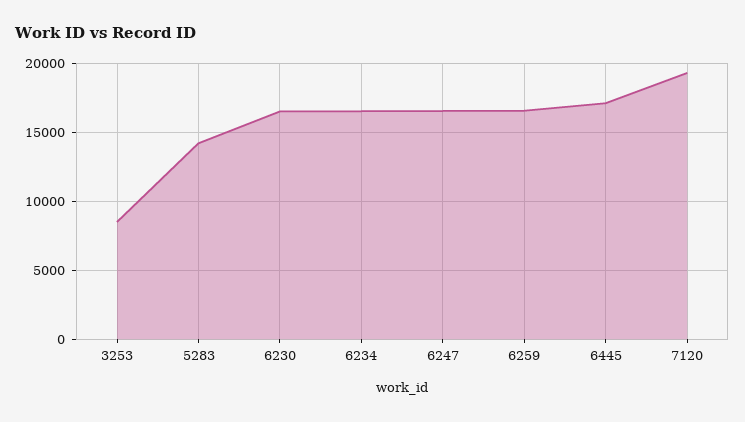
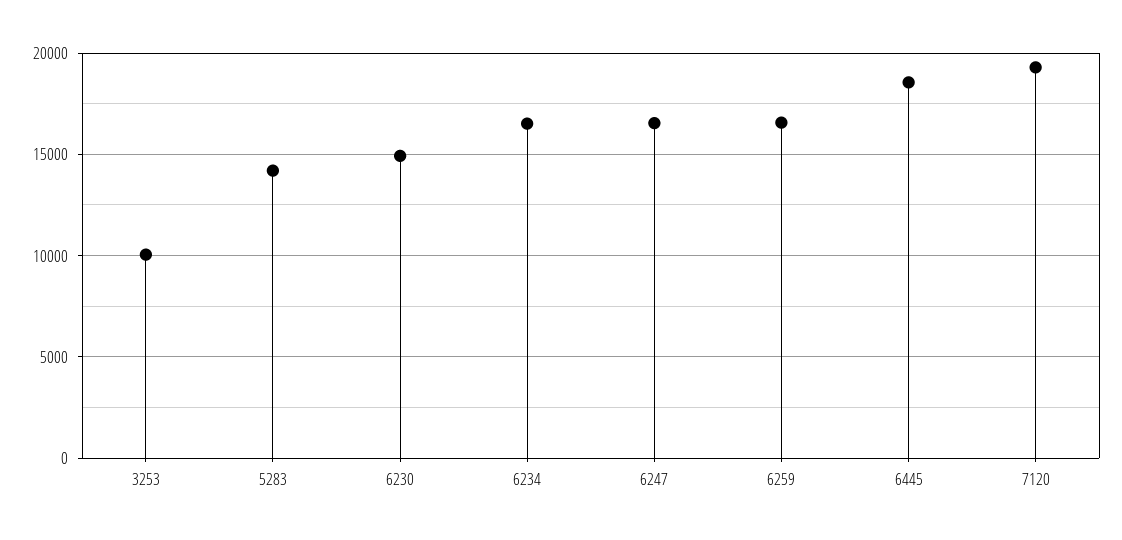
  {
-   "3253": 8500,
+   "3253": 10000,
    "5283": 14000,
-   "6230": 16500,
+   "6230": 15000,
    "6234": 16500,
    "6247": 16500,
    "6259": 16500,
-   "6445": 17000,
+   "6445": 18500,
    "7120": 19500
  }

